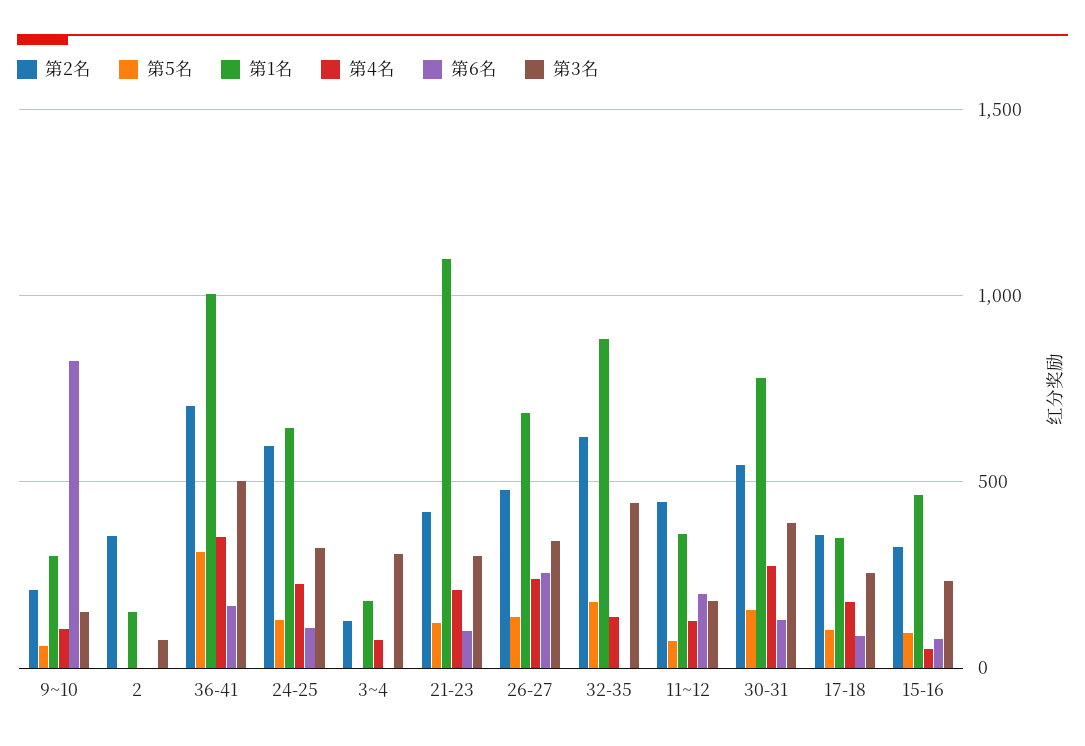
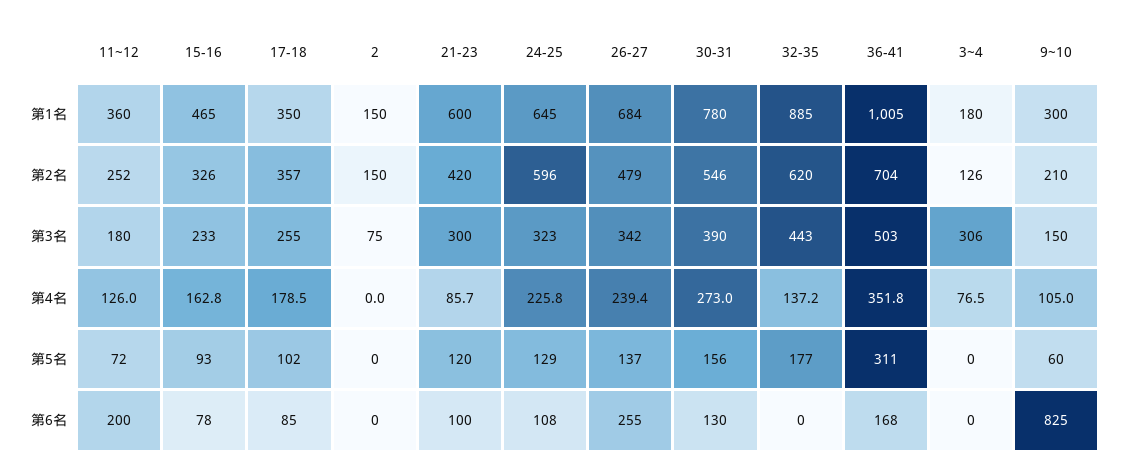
  {
    "第2名": {
      "9~10": 210,
-     "2": 350,
+     "2": 150,
      "36-41": 704,
      "24-25": 596,
      "3~4": 126,
      "21-23": 420,
      "26-27": 479,
      "32-35": 620,
-     "11~12": 450,
+     "11~12": 252,
      "30-31": 546,
      "17-18": 357,
      "15-16": 326
    },
    "第5名": {
      "9~10": 60,
      "2": 0,
      "36-41": 311,
      "24-25": 129,
      "3~4": 0,
      "21-23": 120,
      "26-27": 137,
      "32-35": 177,
      "11~12": 72,
      "30-31": 156,
      "17-18": 102,
      "15-16": 93
    },
    "第1名": {
      "9~10": 300,
      "2": 150,
      "36-41": 1005,
      "24-25": 645,
      "3~4": 180,
-     "21-23": 1100,
+     "21-23": 600,
      "26-27": 684,
      "32-35": 885,
      "11~12": 360,
      "30-31": 780,
      "17-18": 350,
      "15-16": 465
    },
    "第4名": {
      "9~10": 105,
      "2": 0,
      "36-41": 351.8,
      "24-25": 225.8,
      "3~4": 76.5,
-     "21-23": 200,
+     "21-23": 85.7,
      "26-27": 239.4,
      "32-35": 137.2,
      "11~12": 126,
      "30-31": 273,
      "17-18": 178.5,
-     "15-16": 50
+     "15-16": 162.8
    },
    "第6名": {
      "9~10": 825,
      "2": 0,
      "36-41": 168,
      "24-25": 108,
      "3~4": 0,
      "21-23": 100,
      "26-27": 255,
      "32-35": 0,
      "11~12": 200,
      "30-31": 130,
      "17-18": 85,
      "15-16": 78
    },
    "第3名": {
      "9~10": 150,
      "2": 75,
      "36-41": 503,
      "24-25": 323,
      "3~4": 306,
      "21-23": 300,
      "26-27": 342,
      "32-35": 443,
      "11~12": 180,
      "30-31": 390,
      "17-18": 255,
      "15-16": 233
    }
  }

